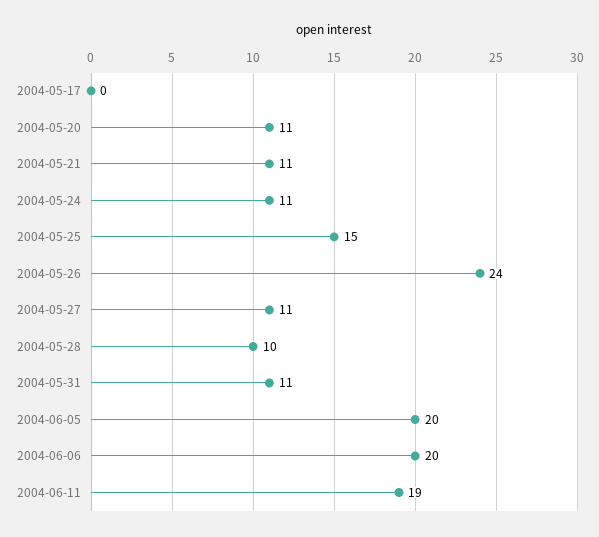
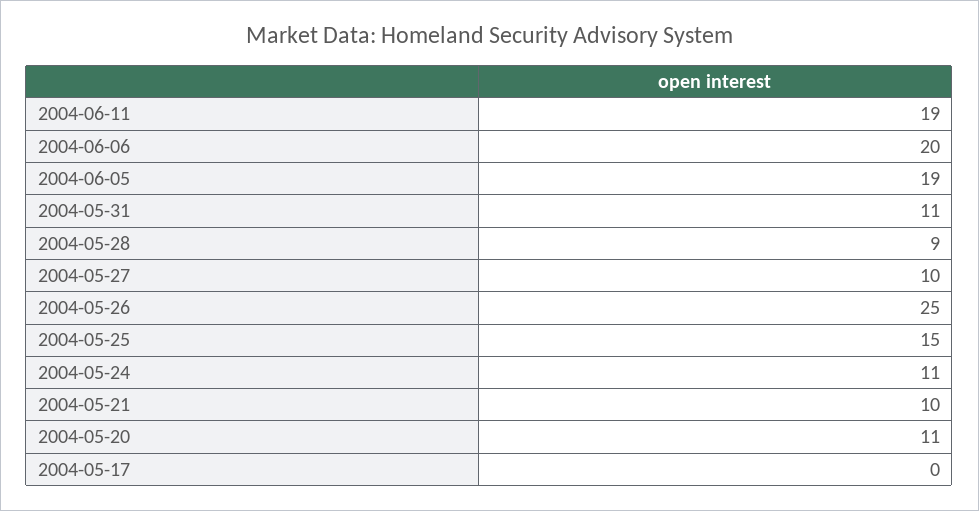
  {
    "2004-05-17": 0,
    "2004-05-20": 11,
-   "2004-05-21": 11,
+   "2004-05-21": 10,
    "2004-05-24": 11,
    "2004-05-25": 15,
-   "2004-05-26": 24,
+   "2004-05-26": 25,
-   "2004-05-27": 11,
+   "2004-05-27": 10,
-   "2004-05-28": 10,
+   "2004-05-28": 9,
    "2004-05-31": 11,
-   "2004-06-05": 20,
+   "2004-06-05": 19,
    "2004-06-06": 20,
    "2004-06-11": 19
  }

